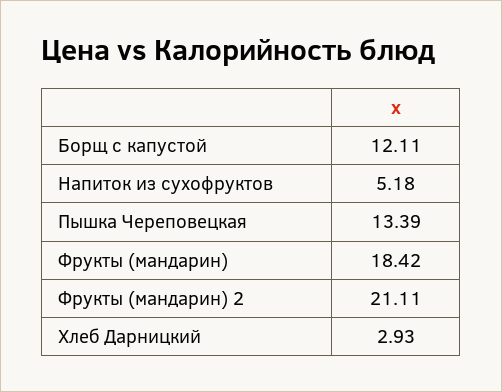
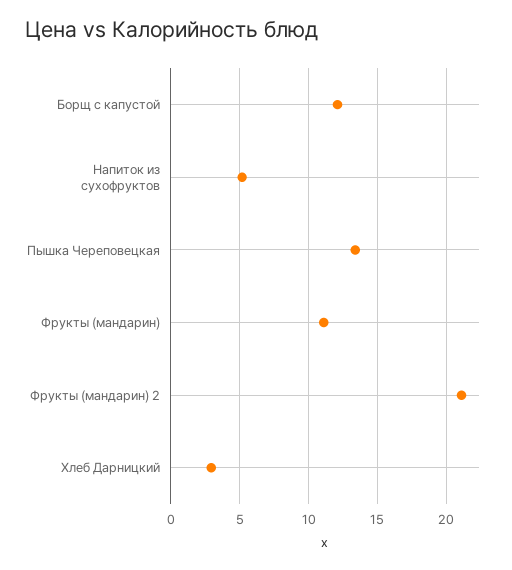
  {
    "Борщ с капустой": 12.11,
    "Напиток из сухофруктов": 5.18,
    "Пышка Череповецкая": 13.39,
-   "Фрукты (мандарин)": 18.42,
+   "Фрукты (мандарин)": 11,
    "Фрукты (мандарин) 2": 21.11,
    "Хлеб Дарницкий": 2.93
  }

